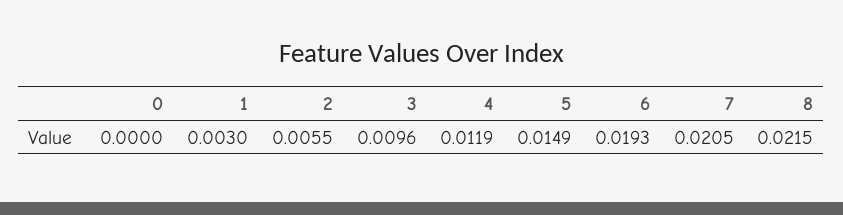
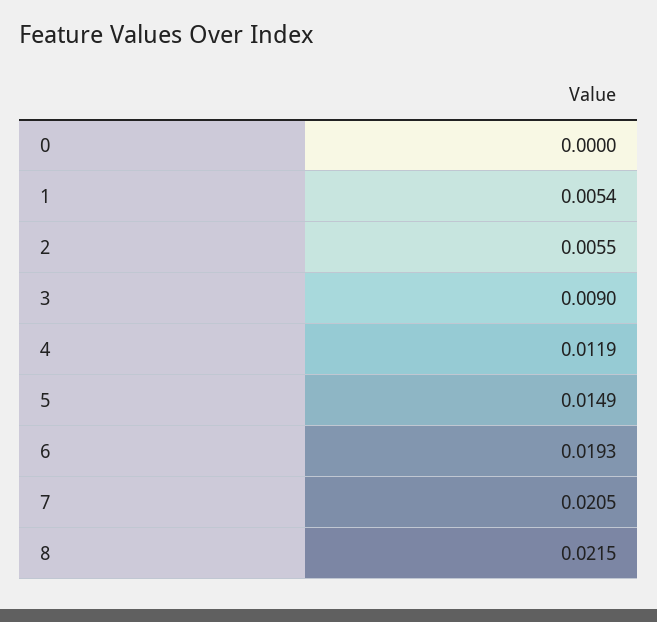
  {
    "0": 0,
-   "1": 0.003,
+   "1": 0.0054,
    "2": 0.0055,
-   "3": 0.0096,
+   "3": 0.009,
    "4": 0.0119,
    "5": 0.0149,
    "6": 0.0193,
    "7": 0.0205,
    "8": 0.0215
  }

